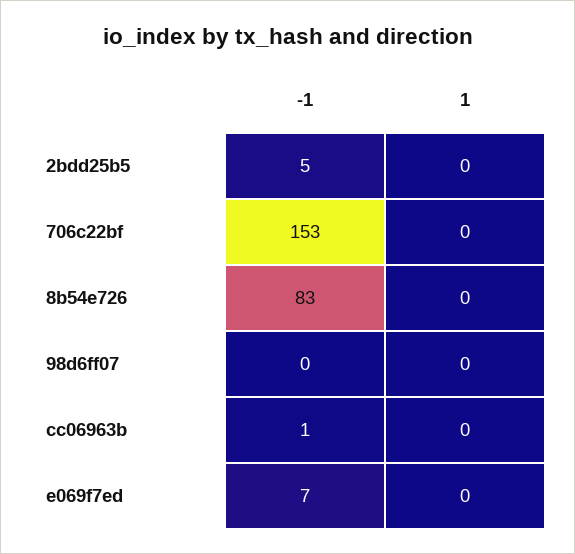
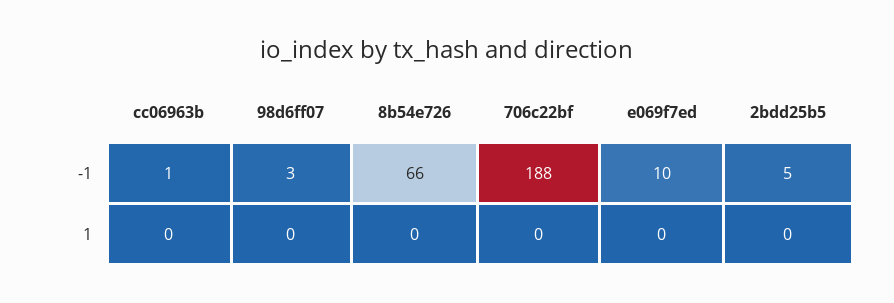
  {
    "-1": {
      "2bdd25b5": 5,
-     "706c22bf": 153,
+     "706c22bf": 188,
-     "8b54e726": 83,
+     "8b54e726": 66,
-     "98d6ff07": 0,
+     "98d6ff07": 3,
      "cc06963b": 1,
-     "e069f7ed": 7
+     "e069f7ed": 10
    },
    "1": {
      "2bdd25b5": 0,
      "706c22bf": 0,
      "8b54e726": 0,
      "98d6ff07": 0,
      "cc06963b": 0,
      "e069f7ed": 0
    }
  }

